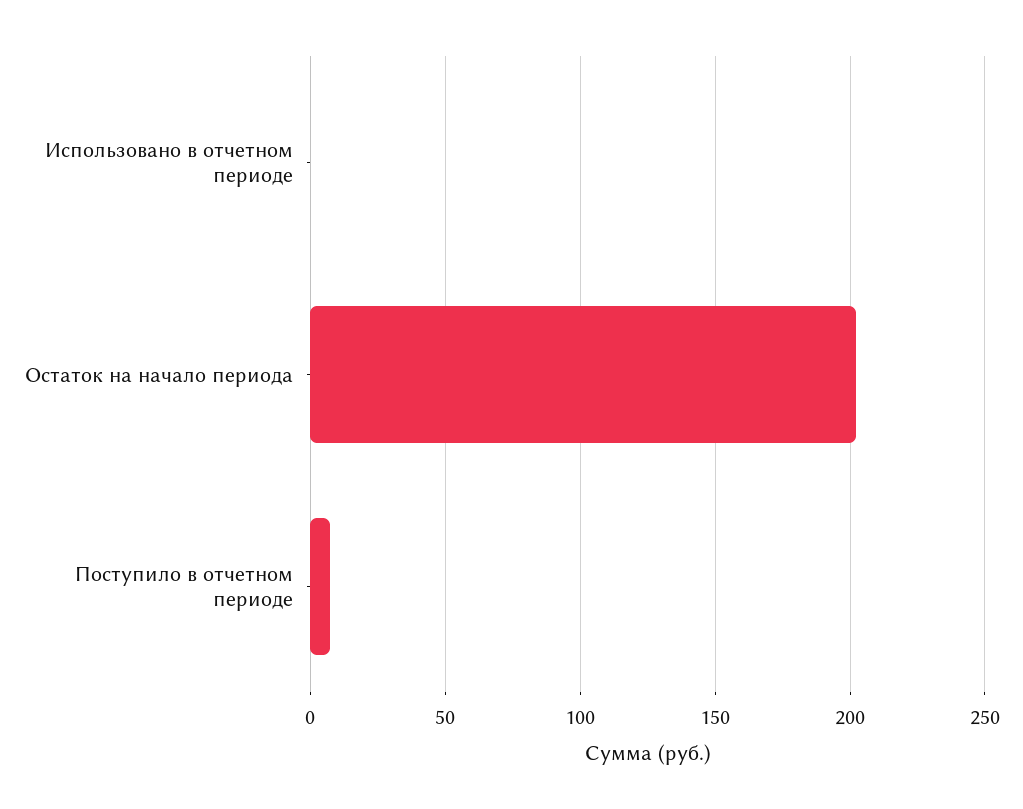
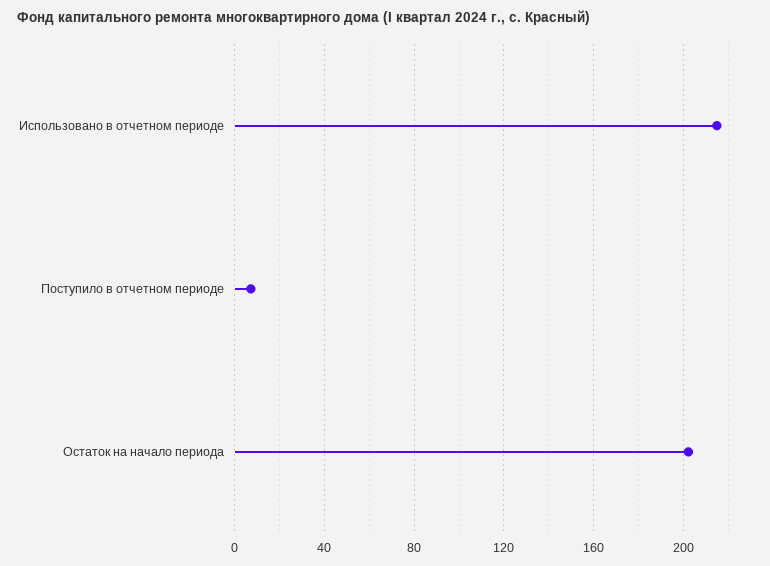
  {
-   "Использовано в отчетном периоде": 0,
+   "Использовано в отчетном периоде": 215,
    "Остаток на начало периода": 200,
    "Поступило в отчетном периоде": 5
  }

